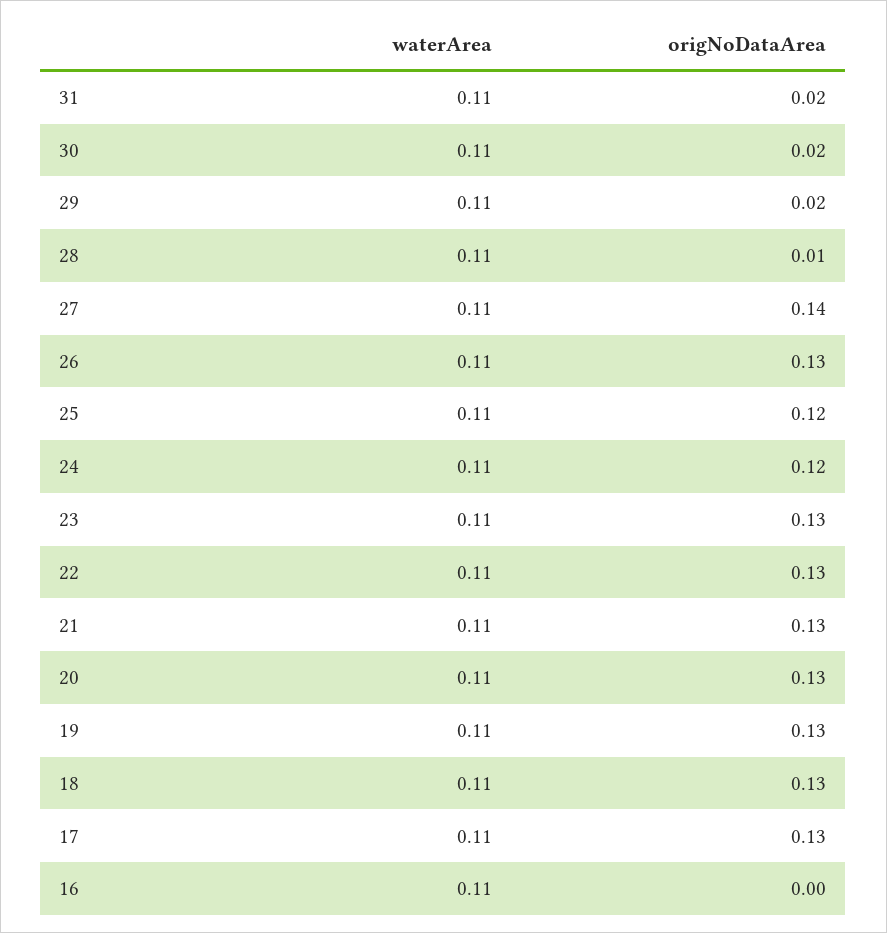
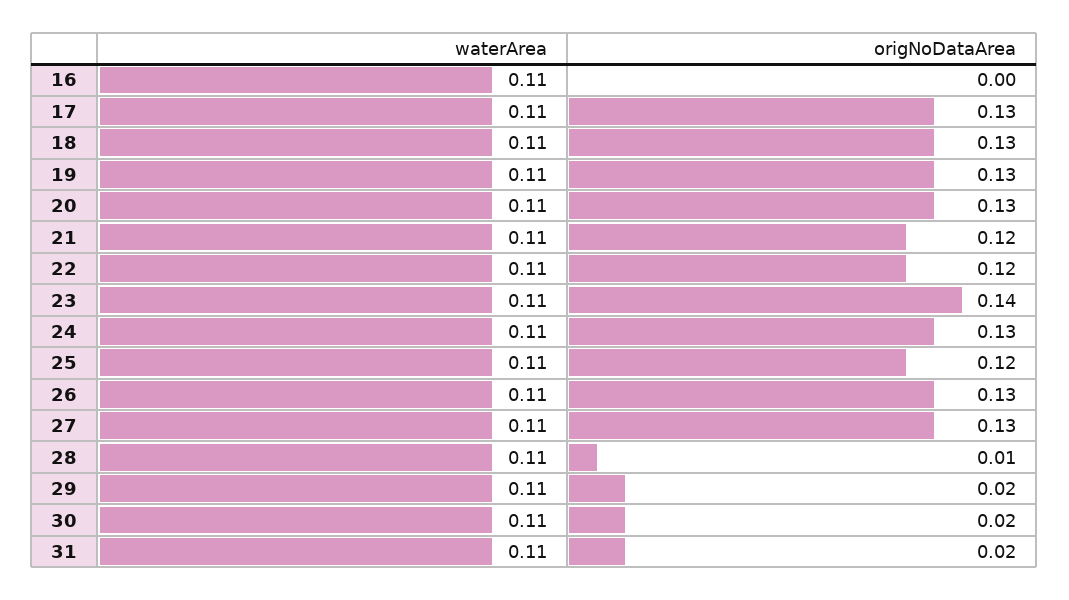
  {
    "waterArea": {
      "31": 0.11,
      "30": 0.11,
      "29": 0.11,
      "28": 0.11,
      "27": 0.11,
      "26": 0.11,
      "25": 0.11,
      "24": 0.11,
      "23": 0.11,
      "22": 0.11,
      "21": 0.11,
      "20": 0.11,
      "19": 0.11,
      "18": 0.11,
      "17": 0.11,
      "16": 0.11
    },
    "origNoDataArea": {
      "31": 0.02,
      "30": 0.02,
      "29": 0.02,
      "28": 0.01,
-     "27": 0.14,
+     "27": 0.13,
      "26": 0.13,
      "25": 0.12,
-     "24": 0.12,
+     "24": 0.13,
-     "23": 0.13,
+     "23": 0.14,
-     "22": 0.13,
+     "22": 0.12,
-     "21": 0.13,
+     "21": 0.12,
      "20": 0.13,
      "19": 0.13,
      "18": 0.13,
      "17": 0.13,
      "16": 0
    }
  }

